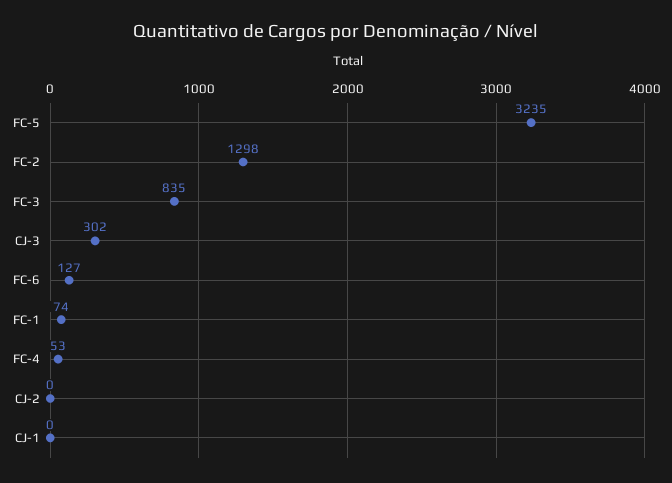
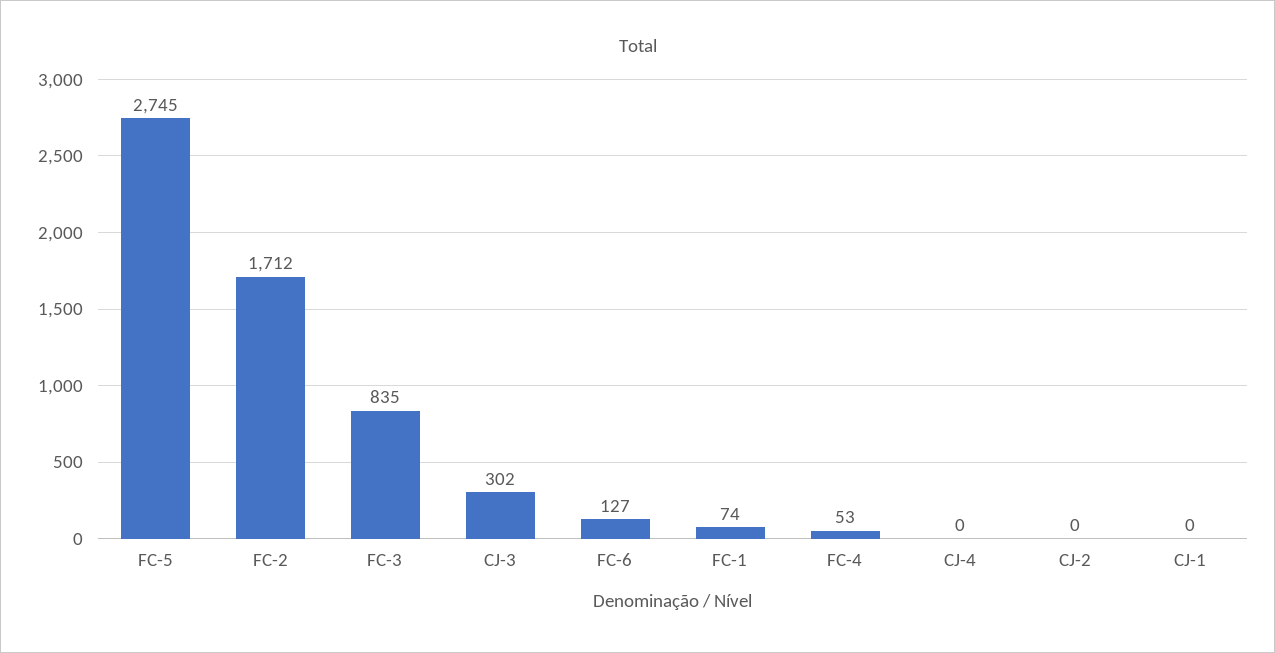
  {
-   "FC-5": 3235,
+   "FC-5": 2745,
-   "FC-2": 1298,
+   "FC-2": 1712,
    "FC-3": 835,
    "CJ-3": 302,
    "FC-6": 127,
    "FC-1": 74,
    "FC-4": 53,
    "CJ-2": 0,
-   "CJ-1": 0
+   "CJ-1": 0,
+   "CJ-4": 0
  }

